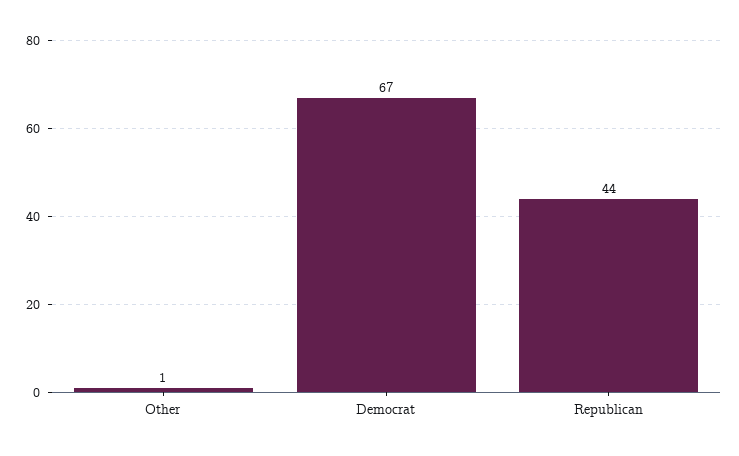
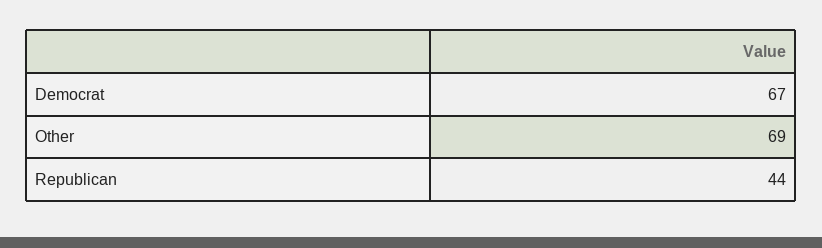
  {
-   "Other": 1,
+   "Other": 69,
    "Democrat": 67,
    "Republican": 44
  }

